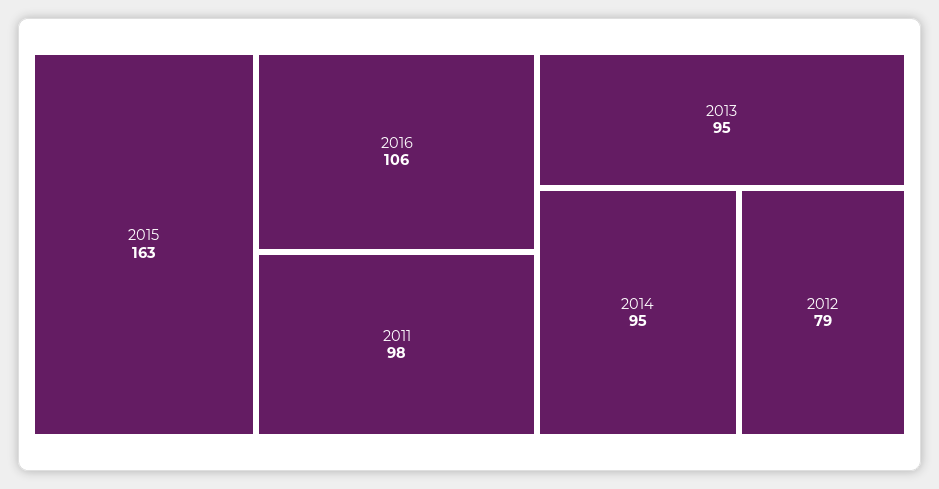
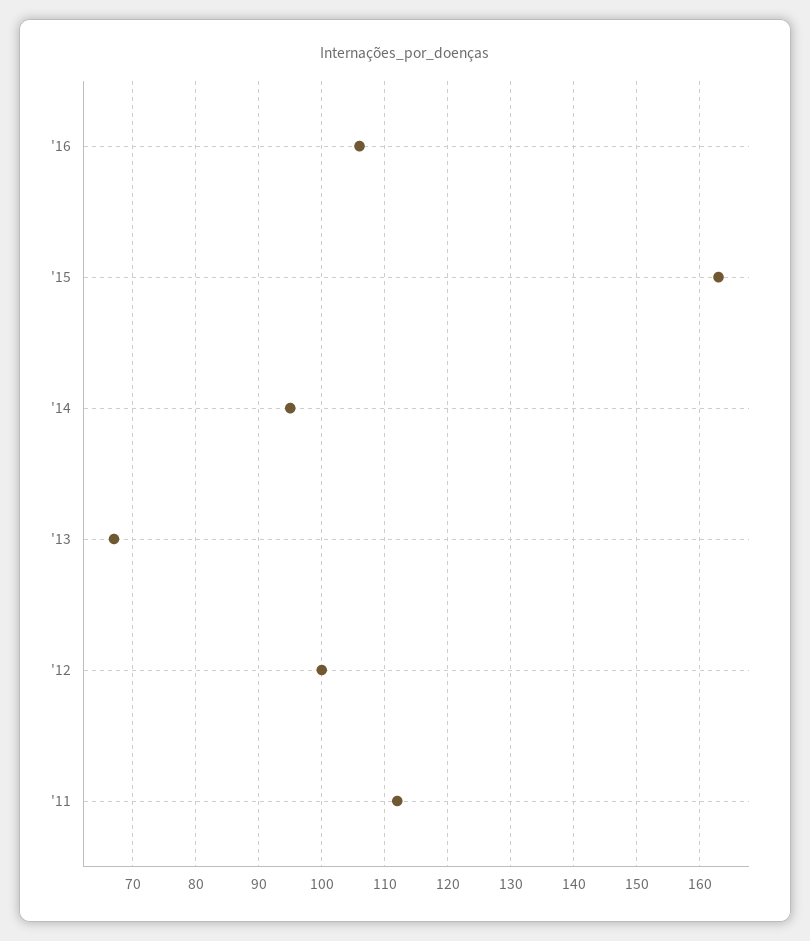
  {
    "2015": 163,
    "2016": 106,
-   "2011": 98,
+   "2011": 112,
-   "2013": 95,
+   "2013": 67,
    "2014": 95,
-   "2012": 79
+   "2012": 100
  }

